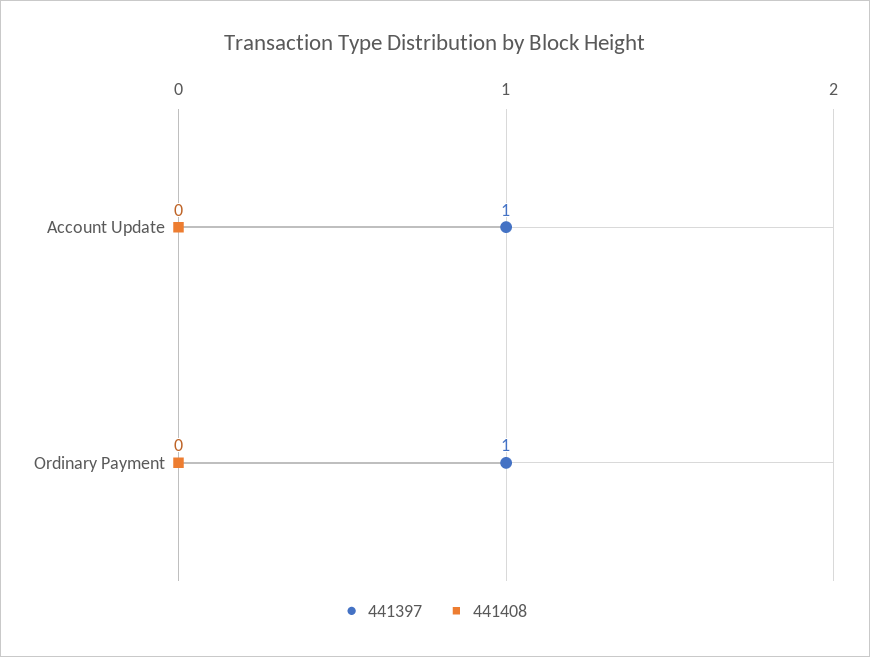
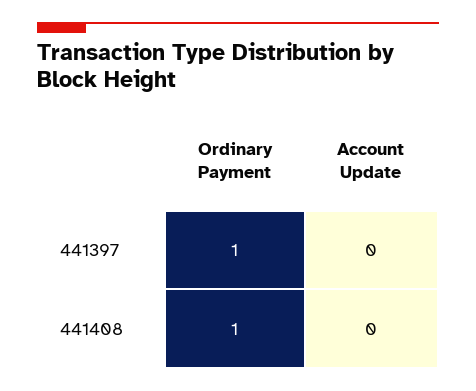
  {
    "441397": {
-     "Account Update": 1,
+     "Account Update": 0,
      "Ordinary Payment": 1
    },
    "441408": {
      "Account Update": 0,
-     "Ordinary Payment": 0
+     "Ordinary Payment": 1
    }
  }

